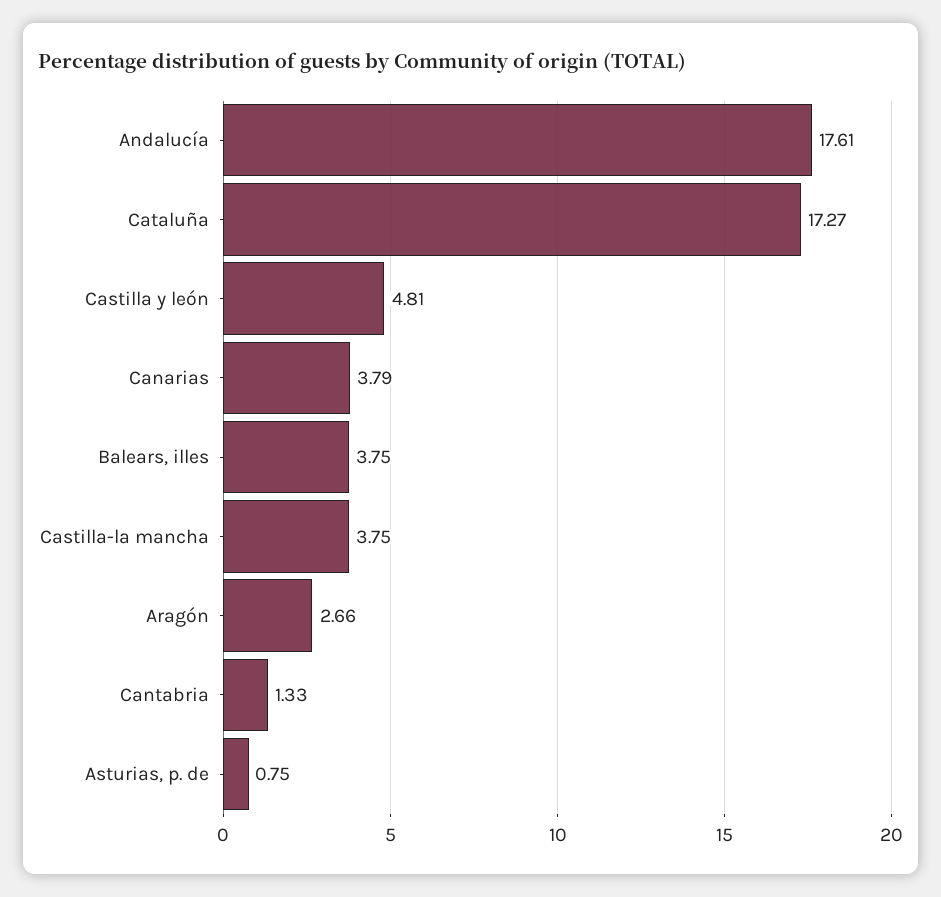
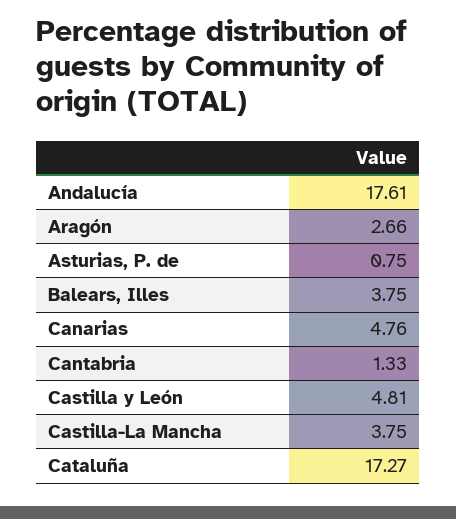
  {
    "Andalucía": 17.61,
    "Cataluña": 17.27,
    "Castilla y león": 4.81,
-   "Canarias": 3.79,
+   "Canarias": 4.76,
    "Balears, illes": 3.75,
    "Castilla-la mancha": 3.75,
    "Aragón": 2.66,
    "Cantabria": 1.33,
    "Asturias, p. de": 0.75
  }

